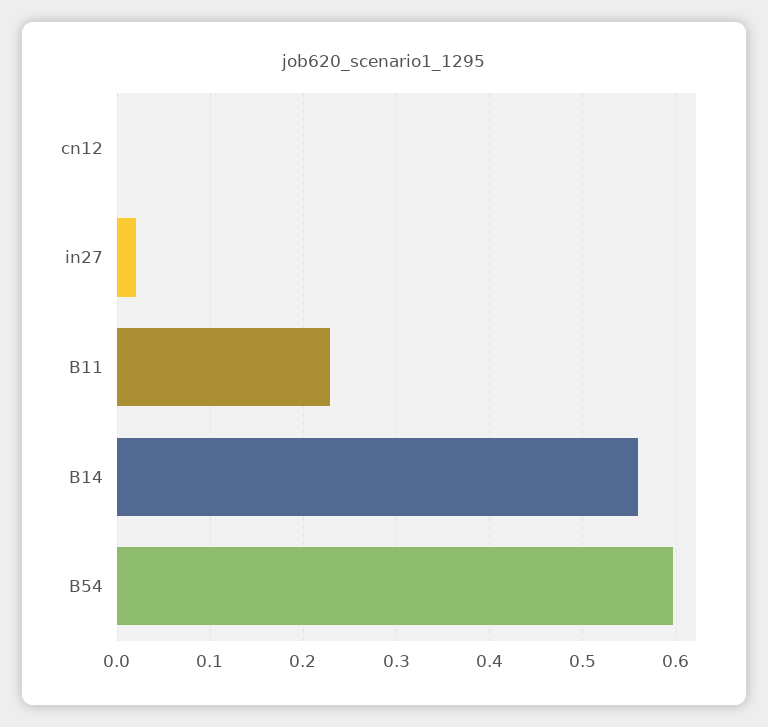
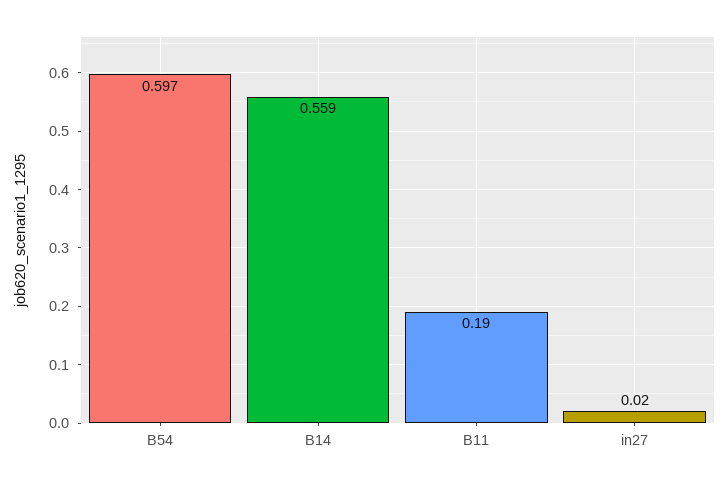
  {
-   "cn12": 0,
    "in27": 0.02,
-   "B11": 0.23,
+   "B11": 0.19,
    "B14": 0.559,
    "B54": 0.597
  }

